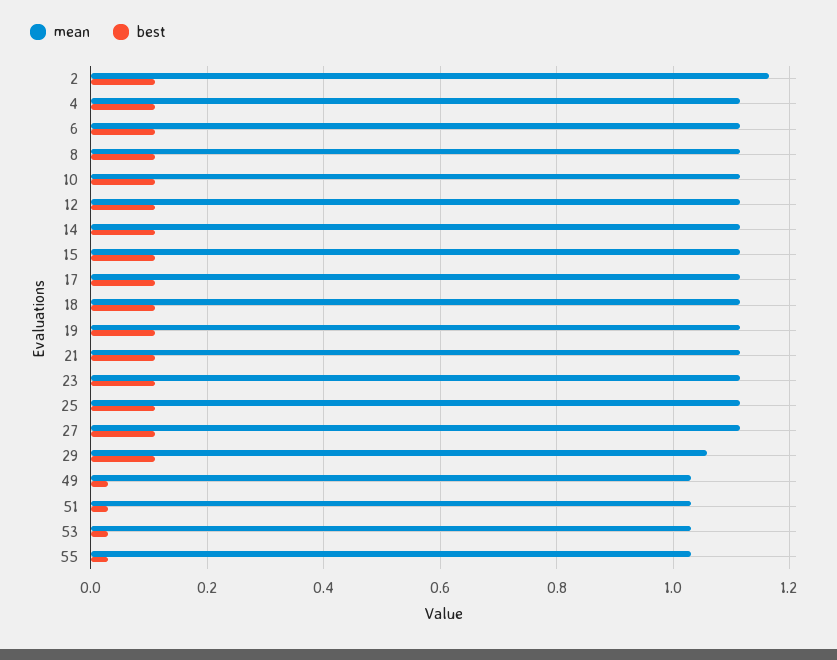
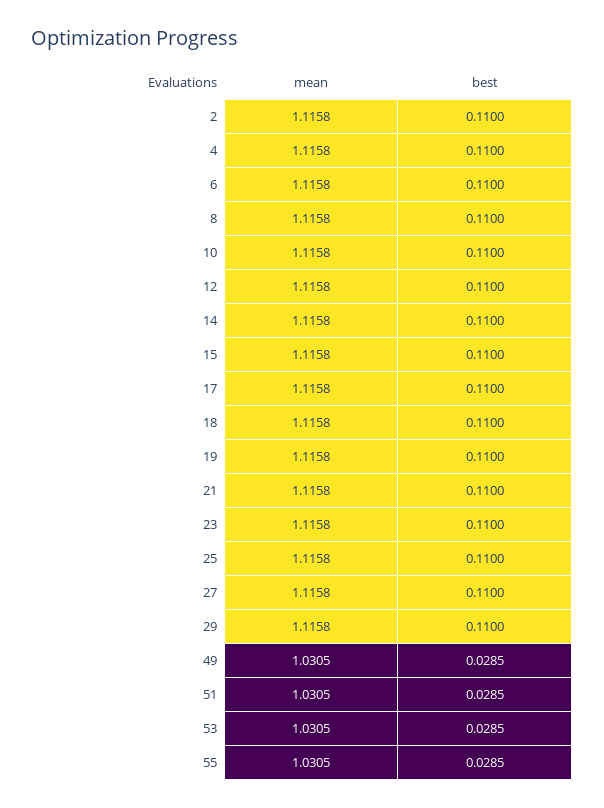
  {
    "mean": {
-     "2": 1.16,
+     "2": 1.1158,
      "4": 1.1158,
      "6": 1.1158,
      "8": 1.1158,
      "10": 1.1158,
      "12": 1.1158,
      "14": 1.1158,
      "15": 1.1158,
      "17": 1.1158,
      "18": 1.1158,
      "19": 1.1158,
      "21": 1.1158,
      "23": 1.1158,
      "25": 1.1158,
      "27": 1.1158,
-     "29": 1.06,
+     "29": 1.1158,
      "49": 1.0305,
      "51": 1.0305,
      "53": 1.0305,
      "55": 1.0305
    },
    "best": {
      "2": 0.11,
      "4": 0.11,
      "6": 0.11,
      "8": 0.11,
      "10": 0.11,
      "12": 0.11,
      "14": 0.11,
      "15": 0.11,
      "17": 0.11,
      "18": 0.11,
      "19": 0.11,
      "21": 0.11,
      "23": 0.11,
      "25": 0.11,
      "27": 0.11,
      "29": 0.11,
      "49": 0.0285,
      "51": 0.0285,
      "53": 0.0285,
      "55": 0.0285
    }
  }

